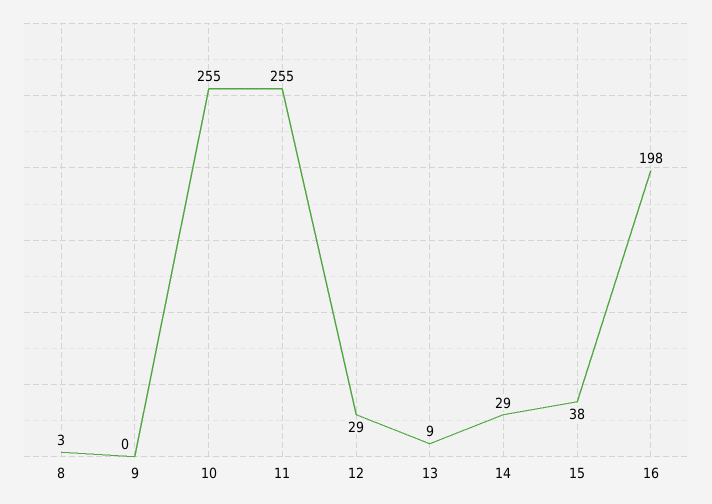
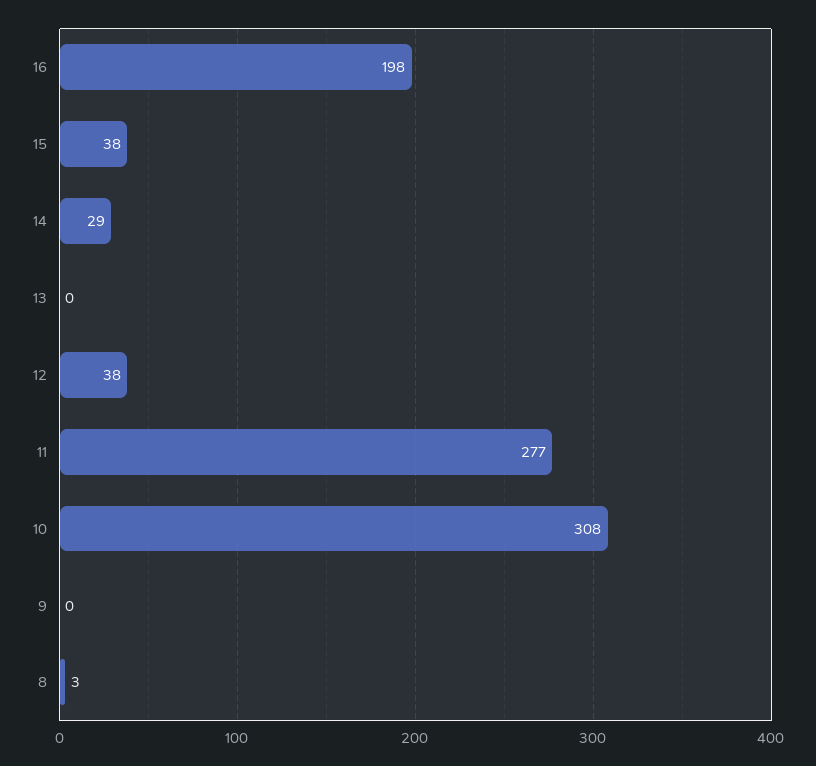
  {
    "8": 3,
    "9": 0,
-   "10": 255,
+   "10": 308,
-   "11": 255,
+   "11": 277,
-   "12": 29,
+   "12": 38,
-   "13": 9,
+   "13": 0,
    "14": 29,
    "15": 38,
    "16": 198
  }

